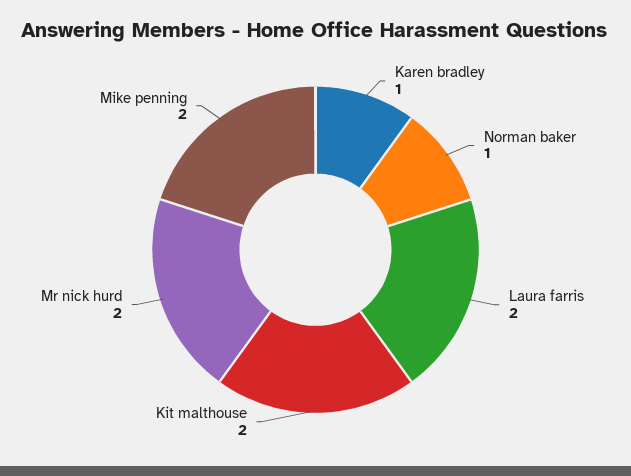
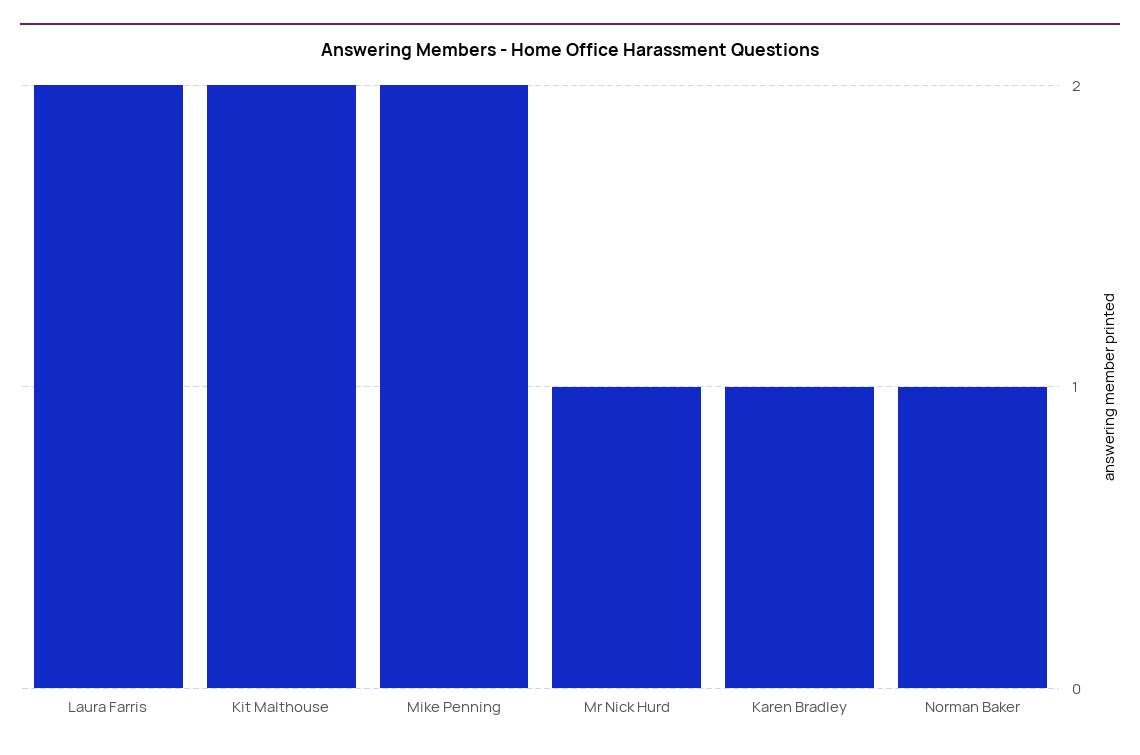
  {
    "Karen bradley": 1,
    "Norman baker": 1,
    "Laura farris": 2,
    "Kit malthouse": 2,
-   "Mr nick hurd": 2,
+   "Mr nick hurd": 1,
    "Mike penning": 2
  }

